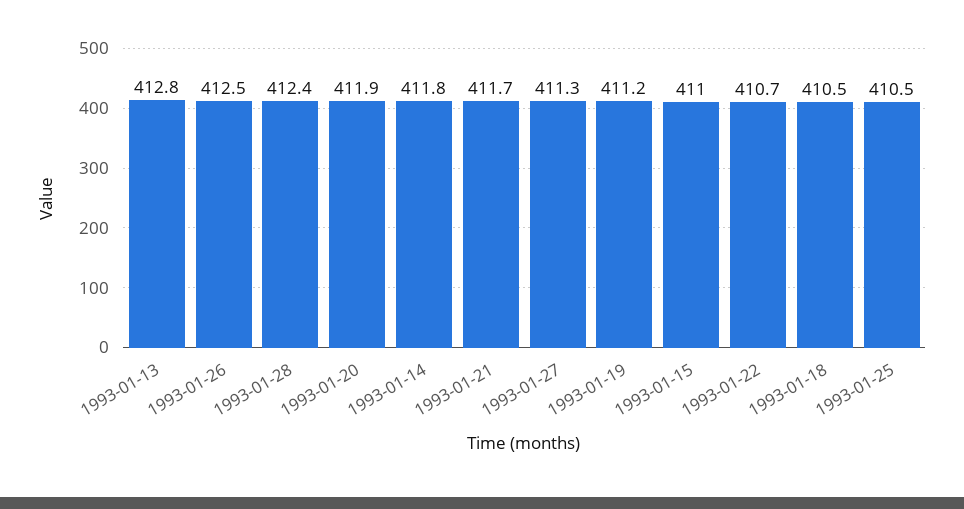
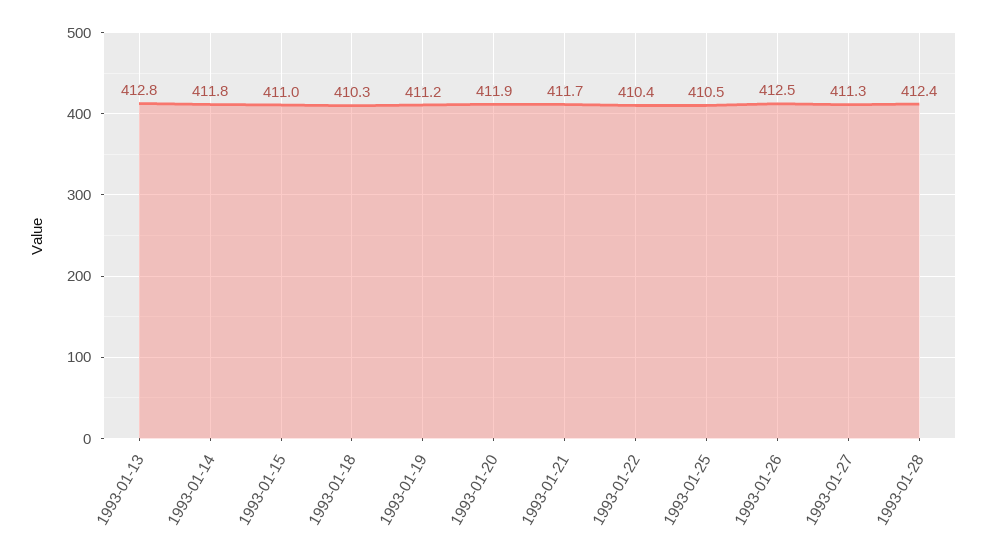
  {
    "1993-01-13": 412.8,
    "1993-01-26": 412.5,
    "1993-01-28": 412.4,
    "1993-01-20": 411.9,
    "1993-01-14": 411.8,
    "1993-01-21": 411.7,
    "1993-01-27": 411.3,
    "1993-01-19": 411.2,
    "1993-01-15": 411,
-   "1993-01-22": 410.7,
+   "1993-01-22": 410.4,
-   "1993-01-18": 410.5,
+   "1993-01-18": 410.3,
    "1993-01-25": 410.5
  }

